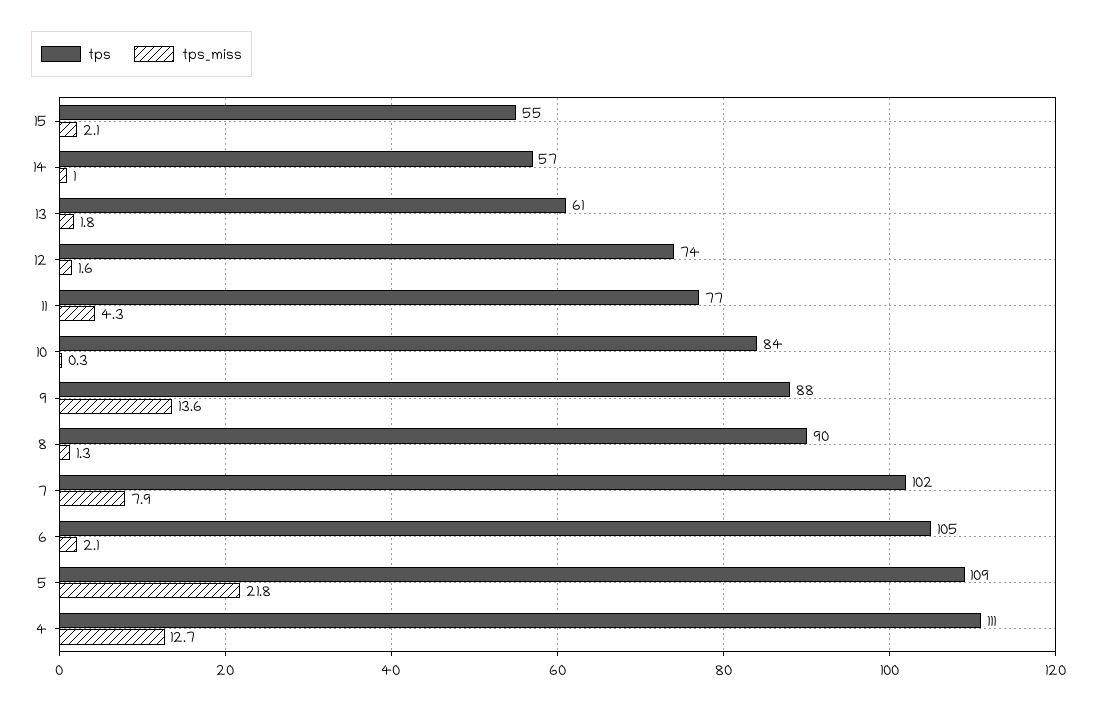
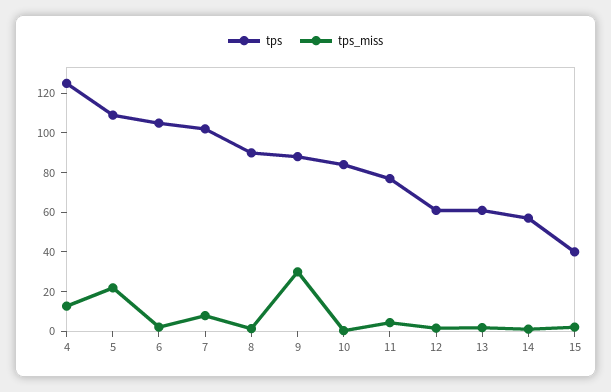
  {
    "tps": {
-     "15": 55,
+     "15": 40,
      "14": 57,
      "13": 61,
-     "12": 74,
+     "12": 60,
      "11": 77,
      "10": 84,
      "9": 88,
      "8": 90,
      "7": 102,
      "6": 105,
      "5": 109,
-     "4": 111
+     "4": 125
    },
    "tps_miss": {
      "15": 2.1,
      "14": 1,
      "13": 1.8,
      "12": 1.6,
      "11": 4.3,
      "10": 0.3,
-     "9": 13.6,
+     "9": 30,
      "8": 1.3,
      "7": 7.9,
      "6": 2.1,
      "5": 21.8,
      "4": 12.7
    }
  }

